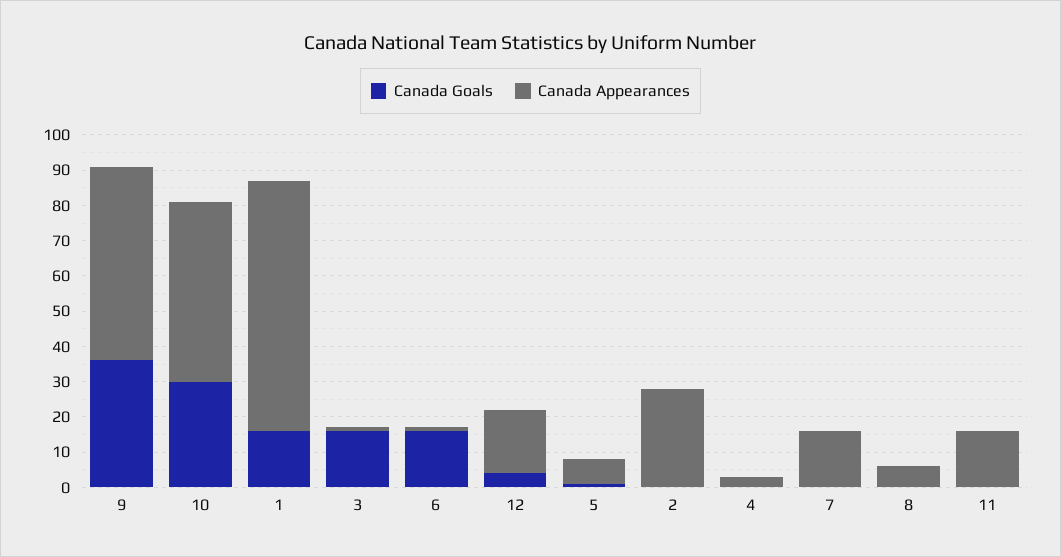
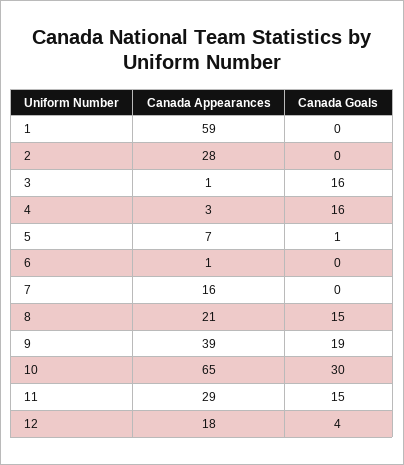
  {
    "Canada Goals": {
-     "9": 35,
+     "9": 19,
      "10": 30,
-     "1": 15,
+     "1": 0,
      "3": 16,
-     "6": 15,
+     "6": 0,
      "12": 4,
      "5": 1,
      "2": 0,
-     "4": 0,
+     "4": 16,
      "7": 0,
-     "8": 0,
+     "8": 15,
-     "11": 0
+     "11": 15
    },
    "Canada Appearances": {
-     "9": 55,
+     "9": 39,
-     "10": 50,
+     "10": 65,
-     "1": 70,
+     "1": 59,
      "3": 1,
      "6": 1,
      "12": 18,
      "5": 7,
      "2": 28,
      "4": 3,
      "7": 16,
-     "8": 5,
+     "8": 21,
-     "11": 15
+     "11": 29
    }
  }

